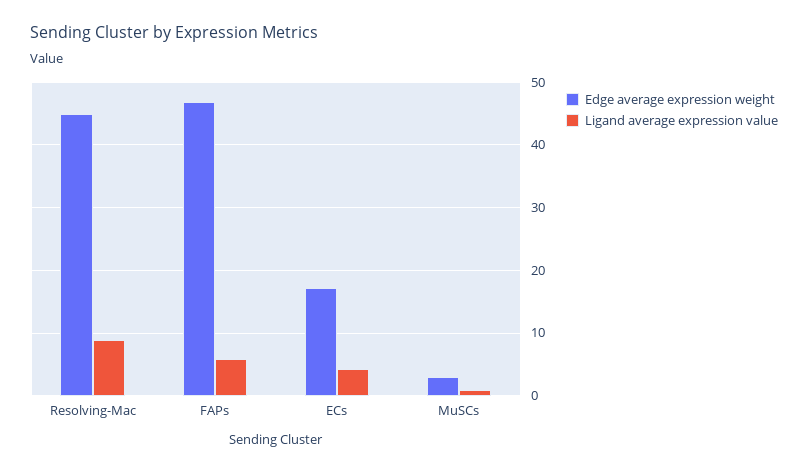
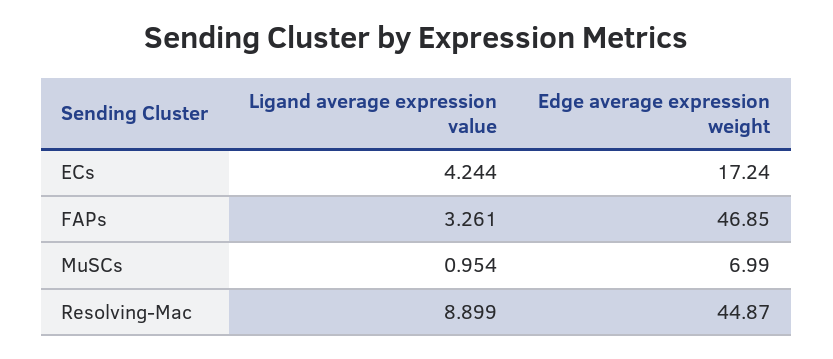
  {
    "Edge average expression weight": {
      "Resolving-Mac": 44.87,
      "FAPs": 46.85,
      "ECs": 17.24,
-     "MuSCs": 3
+     "MuSCs": 6.99
    },
    "Ligand average expression value": {
      "Resolving-Mac": 8.899,
-     "FAPs": 6,
+     "FAPs": 3.261,
      "ECs": 4.244,
      "MuSCs": 0.954
    }
  }

